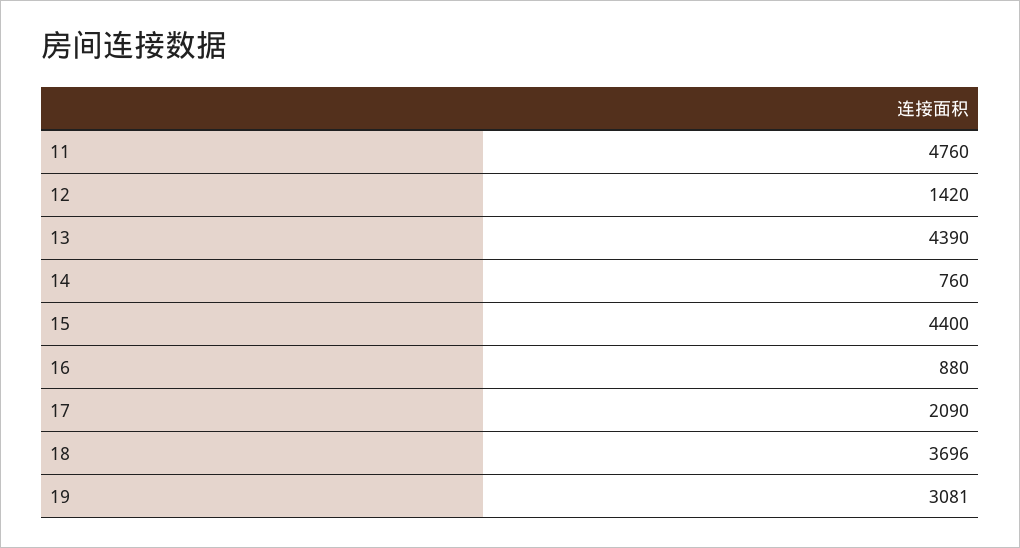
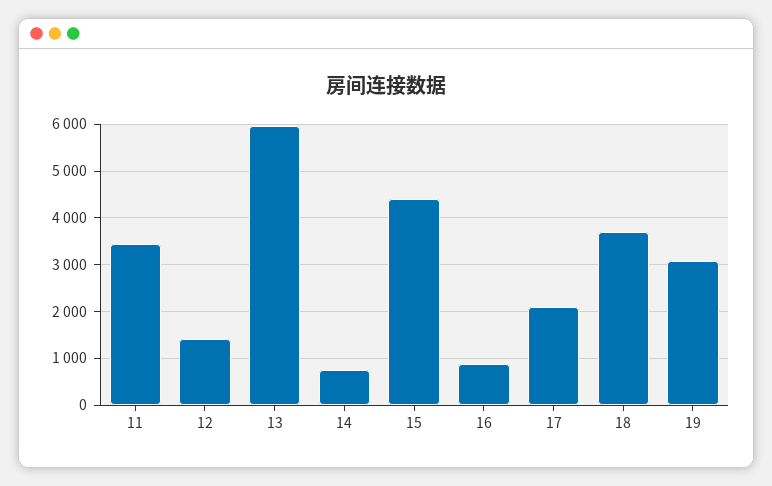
  {
-   "11": 4760,
+   "11": 3400,
    "12": 1420,
-   "13": 4390,
+   "13": 6000,
    "14": 760,
    "15": 4400,
    "16": 880,
    "17": 2090,
    "18": 3696,
    "19": 3081
  }

